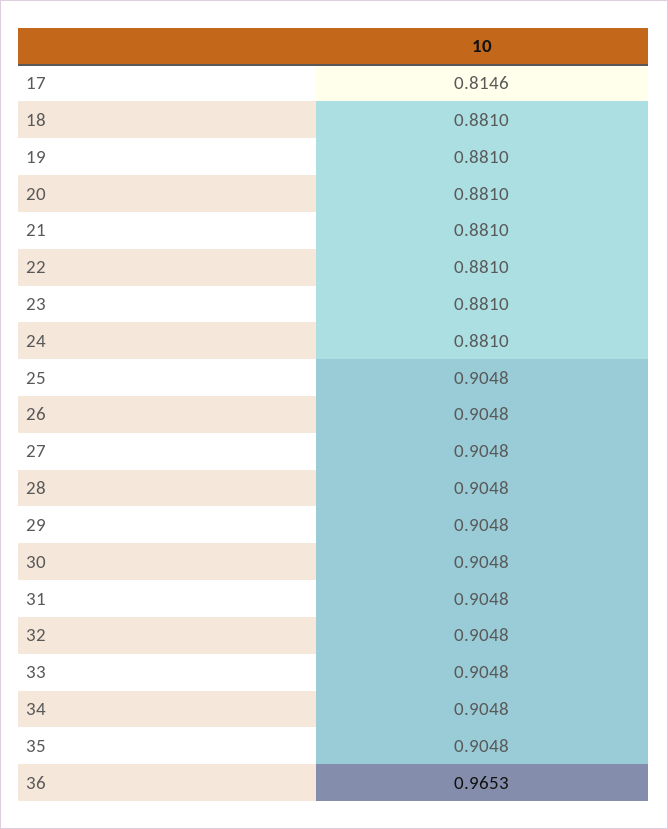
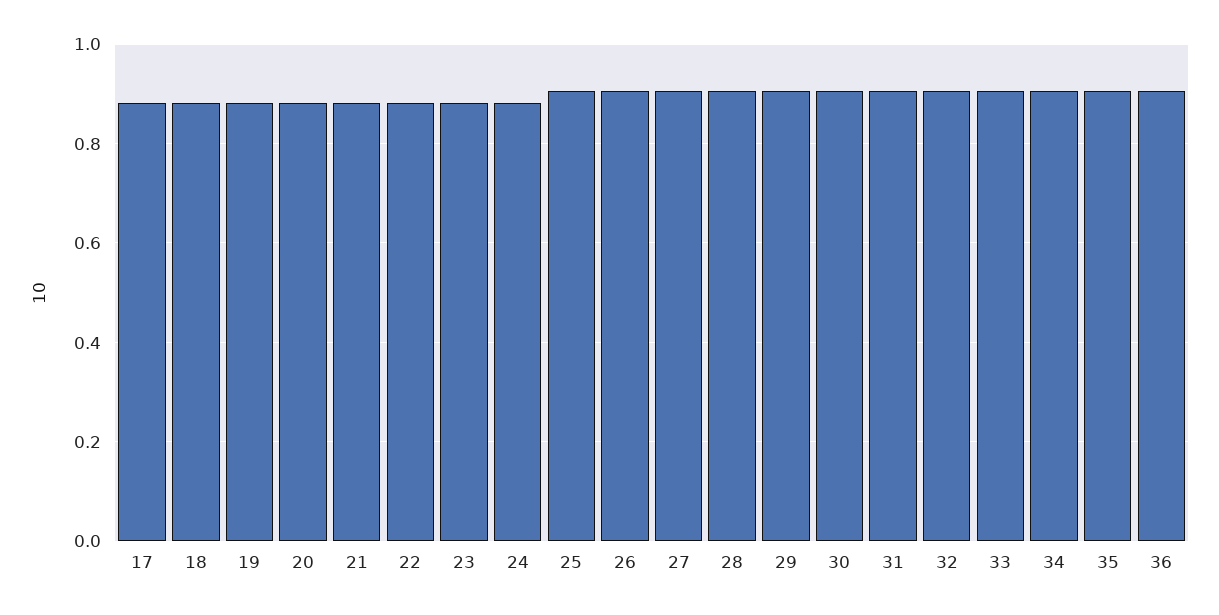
  {
-   "17": 0.8146,
+   "17": 0.88,
    "18": 0.881,
    "19": 0.881,
    "20": 0.881,
    "21": 0.881,
    "22": 0.881,
    "23": 0.881,
    "24": 0.881,
    "25": 0.9048,
    "26": 0.9048,
    "27": 0.9048,
    "28": 0.9048,
    "29": 0.9048,
    "30": 0.9048,
    "31": 0.9048,
    "32": 0.9048,
    "33": 0.9048,
    "34": 0.9048,
    "35": 0.9048,
-   "36": 0.9653
+   "36": 0.9
  }

